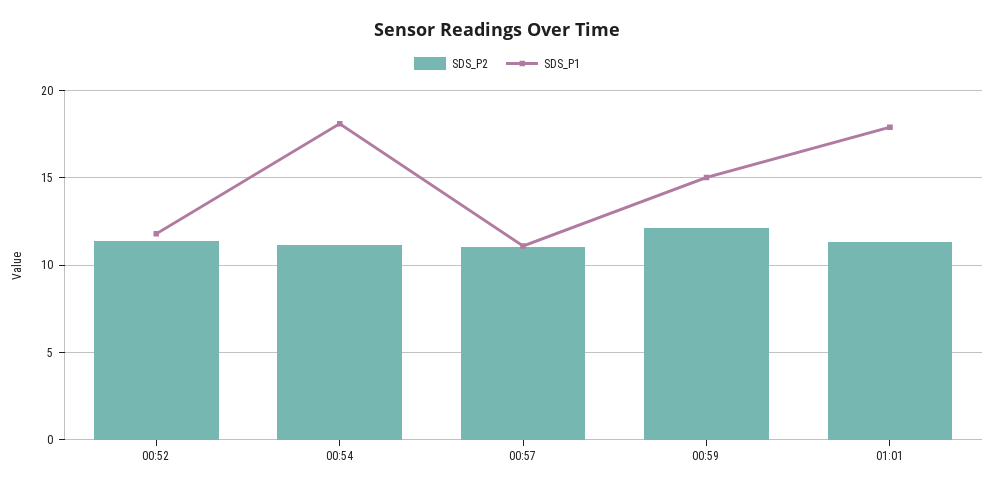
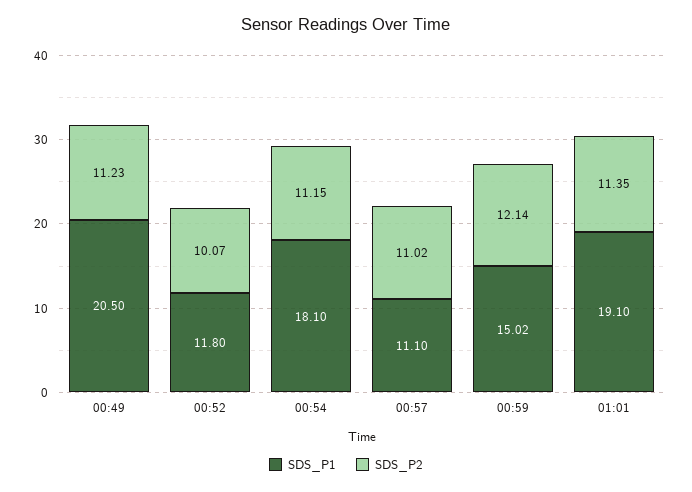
  {
    "SDS_P2": {
-     "00:52": 11.5,
+     "00:52": 10.07,
      "00:54": 11.15,
      "00:57": 11.02,
      "00:59": 12.14,
-     "01:01": 11.35
+     "01:01": 11.35,
+     "00:49": 11.23
    },
    "SDS_P1": {
      "00:52": 11.8,
      "00:54": 18.1,
      "00:57": 11.1,
      "00:59": 15.02,
-     "01:01": 18
+     "01:01": 19.1,
+     "00:49": 20.5
    }
  }

